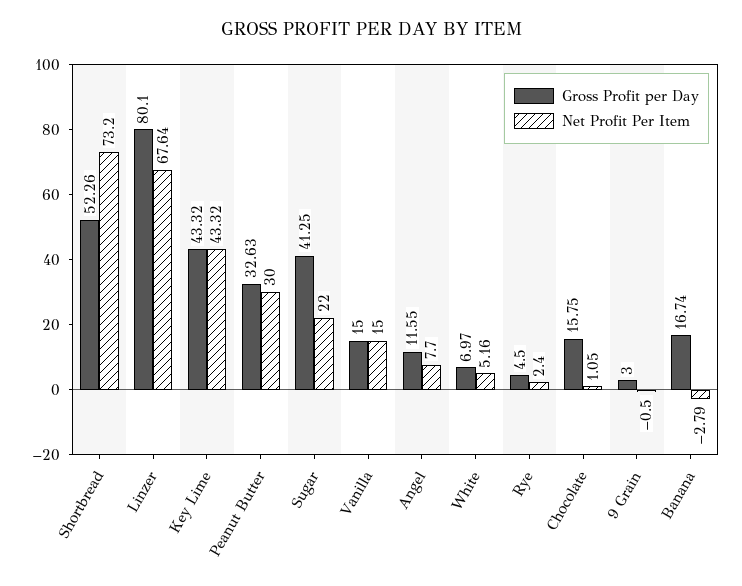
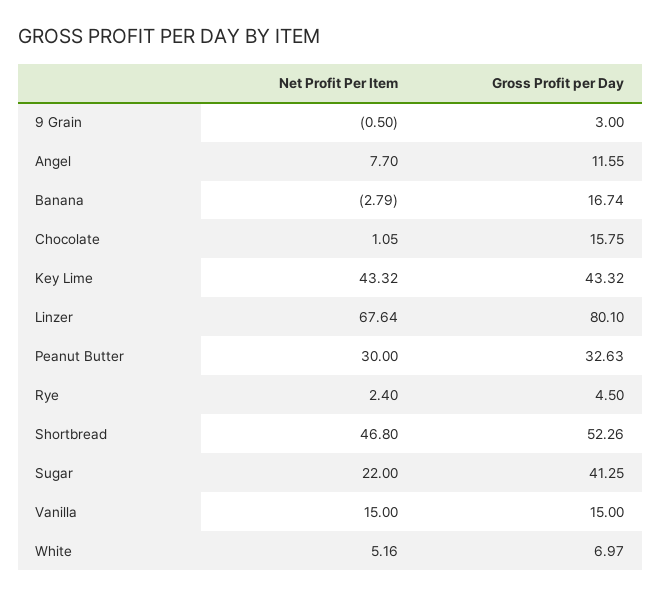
  {
    "Gross Profit per Day": {
      "Shortbread": 52.26,
      "Linzer": 80.1,
      "Key Lime": 43.32,
      "Peanut Butter": 32.63,
      "Sugar": 41.25,
      "Vanilla": 15,
      "Angel": 11.55,
      "White": 6.97,
      "Rye": 4.5,
      "Chocolate": 15.75,
      "9 Grain": 3,
      "Banana": 16.74
    },
    "Net Profit Per Item": {
-     "Shortbread": 73.2,
+     "Shortbread": 46.8,
      "Linzer": 67.64,
      "Key Lime": 43.32,
      "Peanut Butter": 30,
      "Sugar": 22,
      "Vanilla": 15,
      "Angel": 7.7,
      "White": 5.16,
      "Rye": 2.4,
      "Chocolate": 1.05,
      "9 Grain": -0.5,
      "Banana": -2.79
    }
  }

